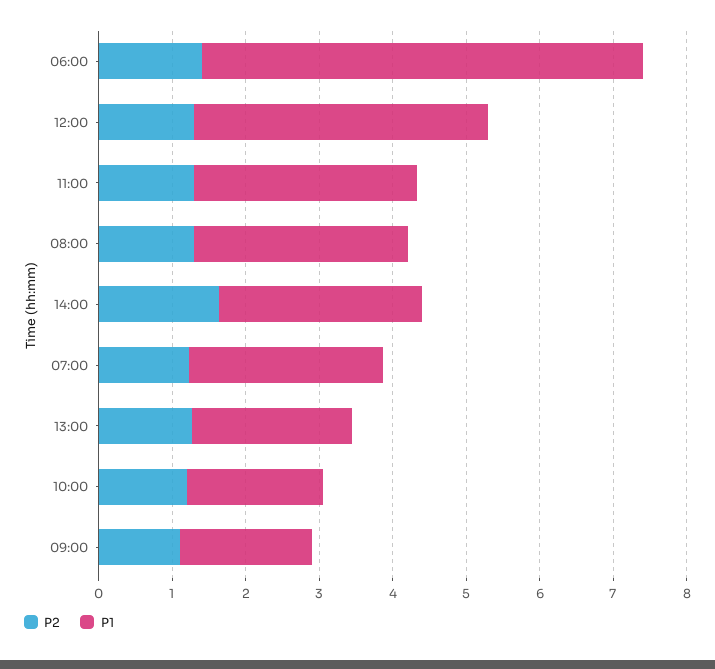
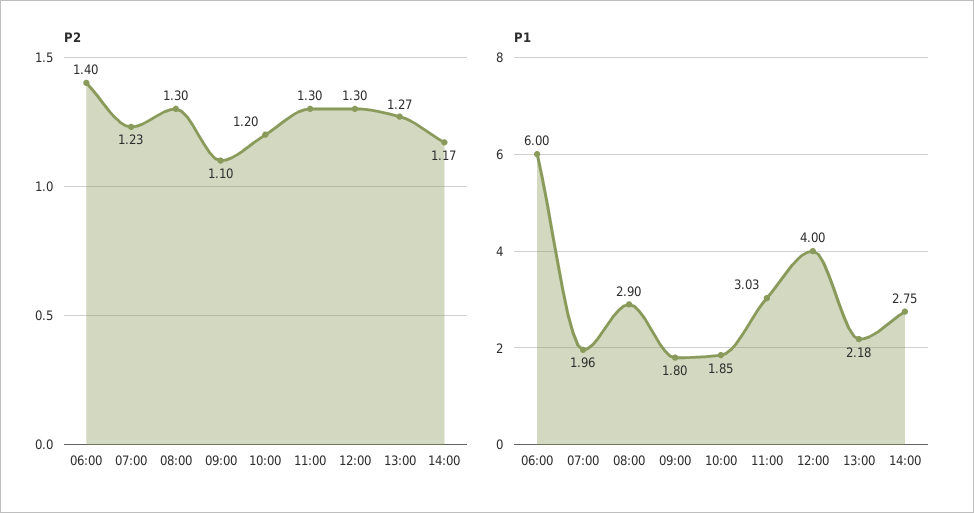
  {
    "P2": {
      "06:00": 1.4,
      "12:00": 1.3,
      "11:00": 1.3,
      "08:00": 1.3,
-     "14:00": 1.6,
+     "14:00": 1.17,
      "07:00": 1.23,
      "13:00": 1.27,
      "10:00": 1.2,
      "09:00": 1.1
    },
    "P1": {
      "06:00": 6,
      "12:00": 4,
      "11:00": 3.03,
      "08:00": 2.9,
      "14:00": 2.75,
-     "07:00": 2.6,
+     "07:00": 1.96,
      "13:00": 2.18,
      "10:00": 1.85,
      "09:00": 1.8
    }
  }

